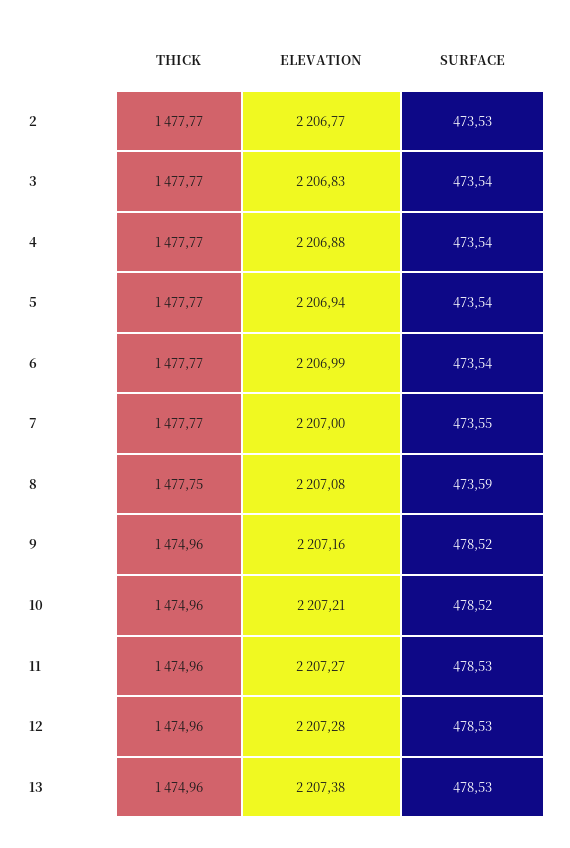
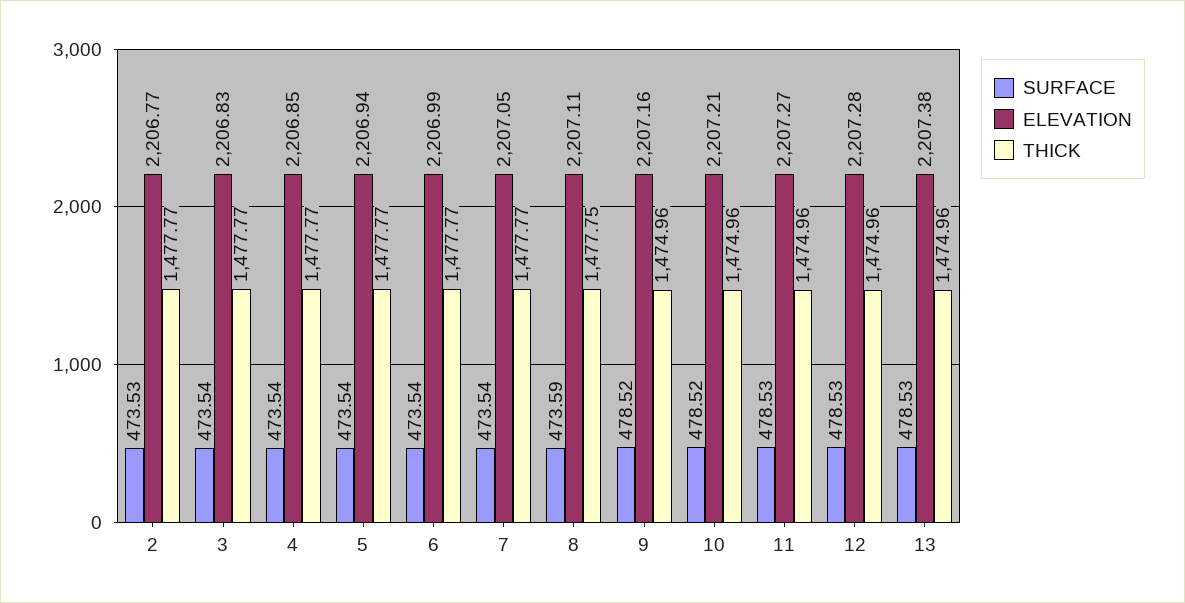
  {
    "THICK": {
      "2": 1477.77,
      "3": 1477.77,
      "4": 1477.77,
      "5": 1477.77,
      "6": 1477.77,
      "7": 1477.77,
      "8": 1477.75,
      "9": 1474.96,
      "10": 1474.96,
      "11": 1474.96,
      "12": 1474.96,
      "13": 1474.96
    },
    "ELEVATION": {
      "2": 2206.77,
      "3": 2206.83,
-     "4": 2206.88,
+     "4": 2206.85,
      "5": 2206.94,
      "6": 2206.99,
-     "7": 2207,
+     "7": 2207.05,
-     "8": 2207.08,
+     "8": 2207.11,
      "9": 2207.16,
      "10": 2207.21,
      "11": 2207.27,
      "12": 2207.28,
      "13": 2207.38
    },
    "SURFACE": {
      "2": 473.53,
      "3": 473.54,
      "4": 473.54,
      "5": 473.54,
      "6": 473.54,
-     "7": 473.55,
+     "7": 473.54,
      "8": 473.59,
      "9": 478.52,
      "10": 478.52,
      "11": 478.53,
      "12": 478.53,
      "13": 478.53
    }
  }

